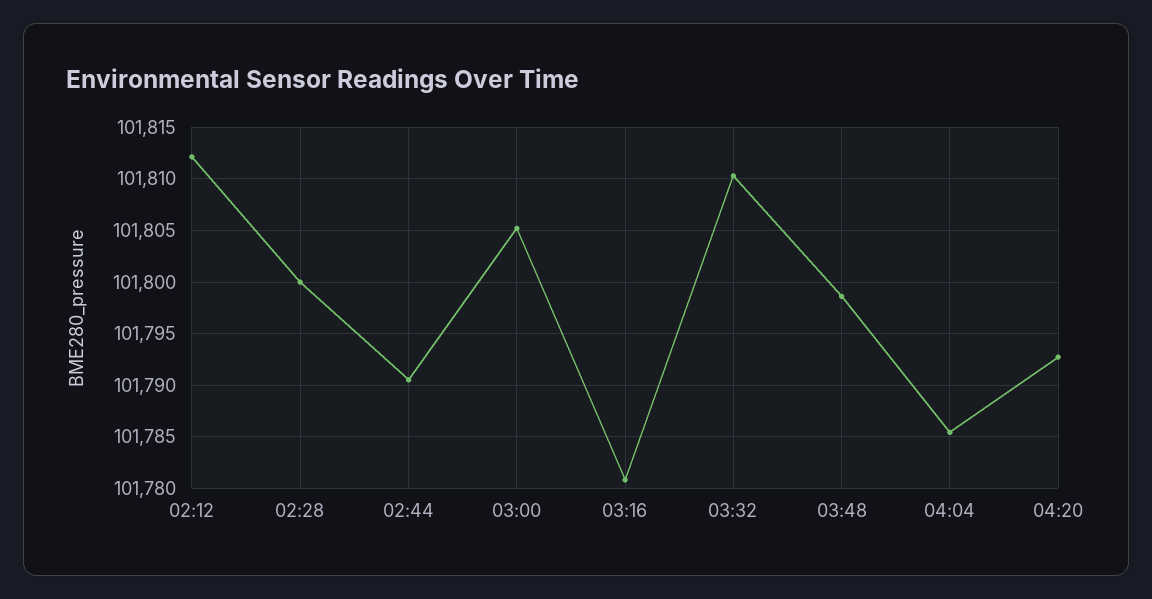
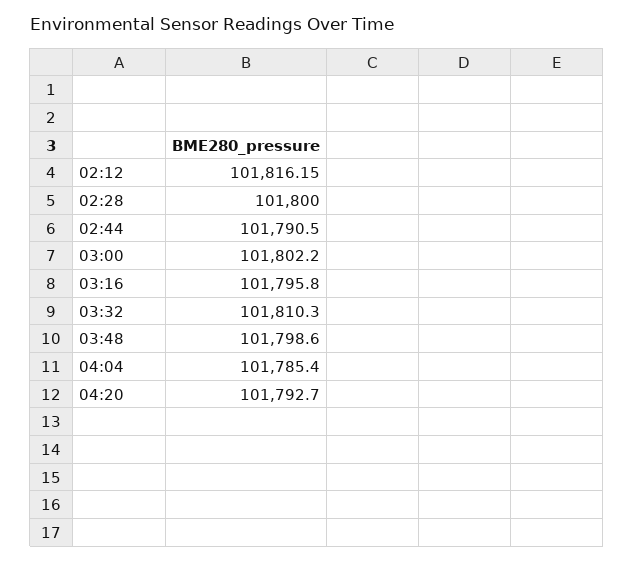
  {
-   "02:12": 101812,
+   "02:12": 101816.15,
    "02:28": 101800,
    "02:44": 101790.5,
-   "03:00": 101805,
+   "03:00": 101802.2,
-   "03:16": 101781,
+   "03:16": 101795.8,
    "03:32": 101810.3,
    "03:48": 101798.6,
    "04:04": 101785.4,
    "04:20": 101792.7
  }

